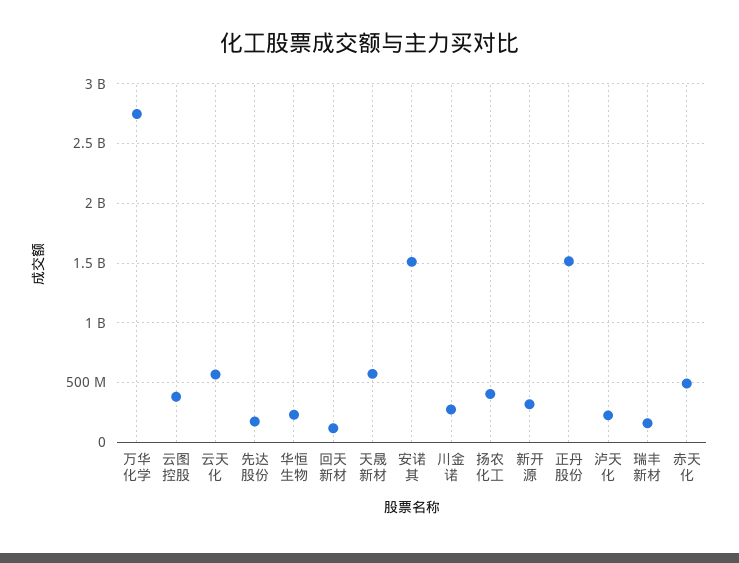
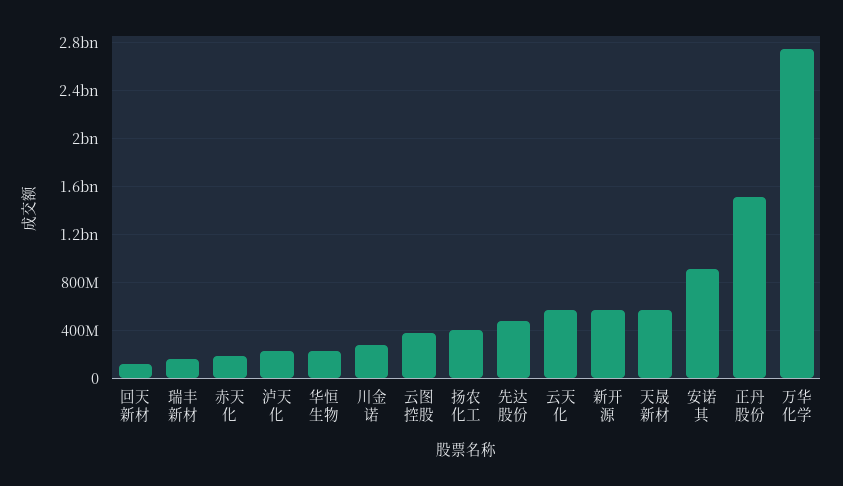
  {
    "万华化学": 2700000000,
    "云图控股": 400000000,
    "云天化": 600000000,
-   "先达股份": 200000000,
+   "先达股份": 500000000,
    "华恒生物": 200000000,
    "回天新材": 100000000,
    "天晟新材": 600000000,
-   "安诺其": 1500000000,
+   "安诺其": 900000000,
    "川金诺": 300000000,
    "扬农化工": 400000000,
-   "新开源": 300000000,
+   "新开源": 600000000,
    "正丹股份": 1500000000,
    "泸天化": 200000000,
    "瑞丰新材": 200000000,
-   "赤天化": 500000000
+   "赤天化": 200000000
  }

